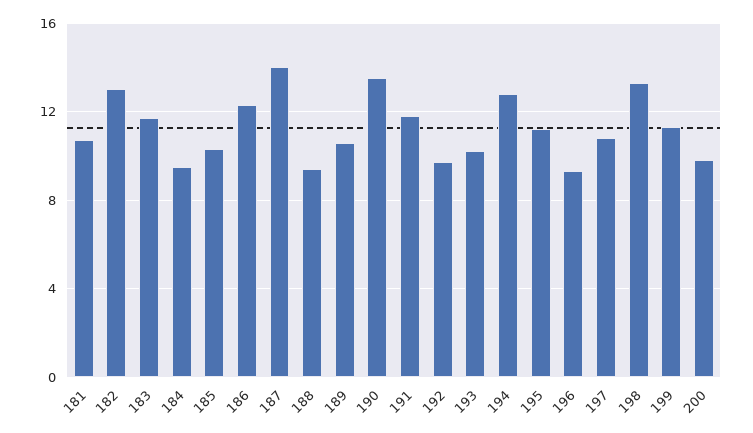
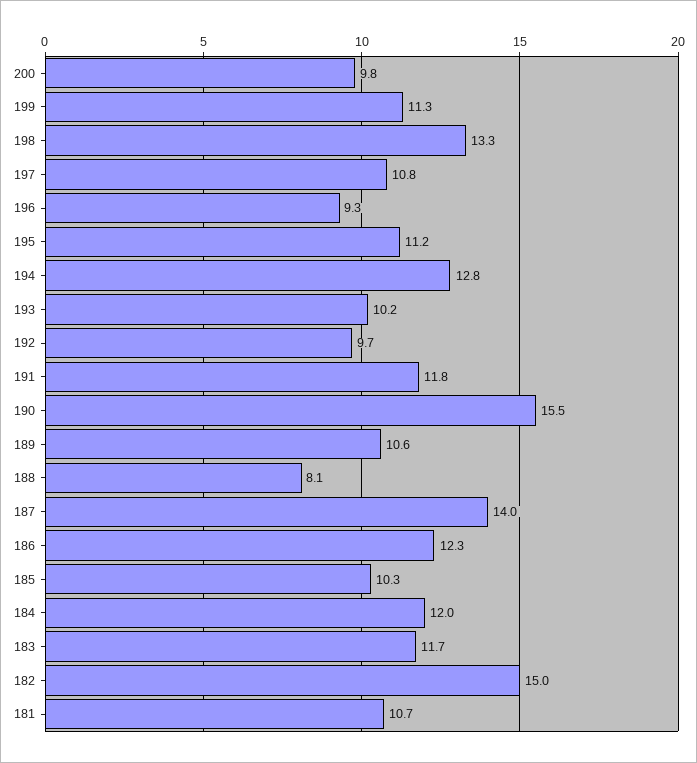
  {
    "181": 10.7,
-   "182": 13,
+   "182": 15,
    "183": 11.7,
-   "184": 9.5,
+   "184": 12,
    "185": 10.3,
    "186": 12.3,
    "187": 14,
-   "188": 9.5,
+   "188": 8.1,
    "189": 10.6,
-   "190": 13.5,
+   "190": 15.5,
    "191": 11.8,
    "192": 9.7,
    "193": 10.2,
    "194": 12.8,
    "195": 11.2,
    "196": 9.3,
    "197": 10.8,
    "198": 13.3,
    "199": 11.3,
    "200": 9.8
  }

